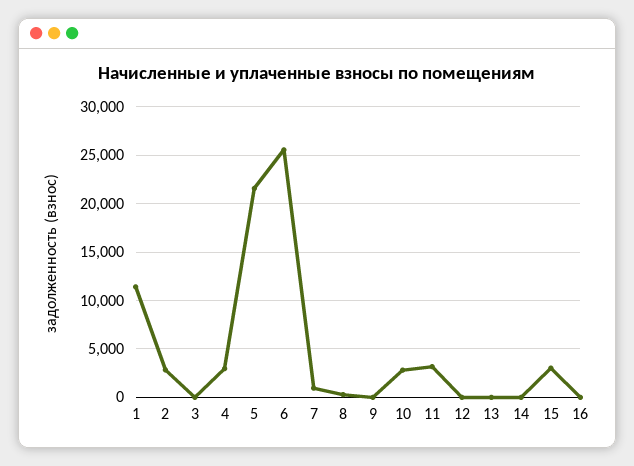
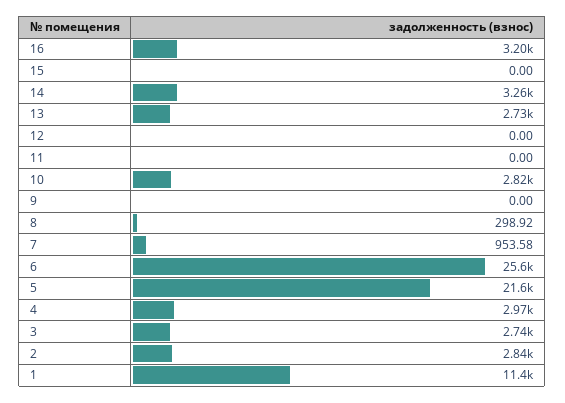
  {
    "1": 11400,
    "2": 2840,
-   "3": 0,
+   "3": 2740,
    "4": 2970,
    "5": 21600,
    "6": 25600,
    "7": 953.58,
    "8": 298.92,
    "9": 0,
    "10": 2820,
-   "11": 3000,
+   "11": 0,
    "12": 0,
-   "13": 0,
+   "13": 2730,
-   "14": 0,
+   "14": 3260,
-   "15": 3000,
+   "15": 0,
-   "16": 0
+   "16": 3200
  }

